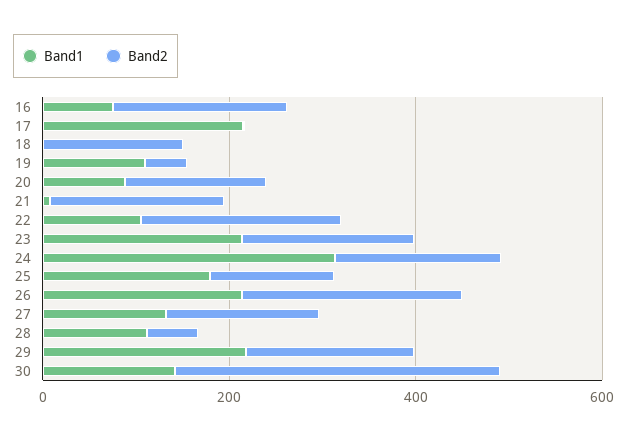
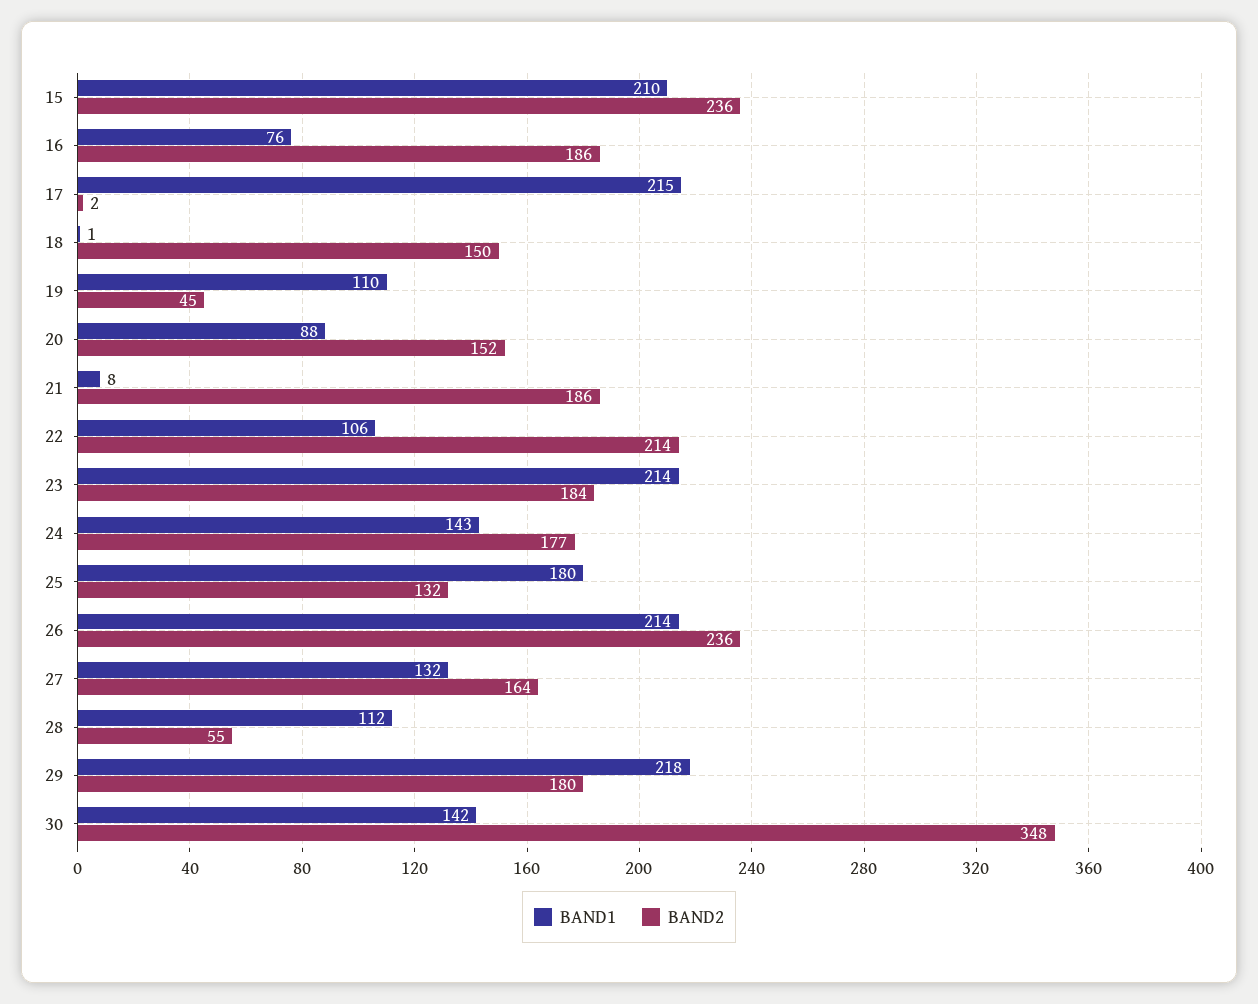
  {
    "Band1": {
      "16": 76,
      "17": 215,
      "18": 1,
      "19": 110,
      "20": 88,
      "21": 8,
      "22": 106,
      "23": 214,
-     "24": 300,
+     "24": 143,
      "25": 180,
      "26": 214,
      "27": 132,
      "28": 112,
      "29": 218,
-     "30": 142
+     "30": 142,
+     "15": 210
    },
    "Band2": {
      "16": 186,
      "17": 2,
      "18": 150,
      "19": 45,
      "20": 152,
      "21": 186,
      "22": 214,
      "23": 184,
      "24": 177,
      "25": 132,
      "26": 236,
      "27": 164,
      "28": 55,
      "29": 180,
-     "30": 348
+     "30": 348,
+     "15": 236
    }
  }

